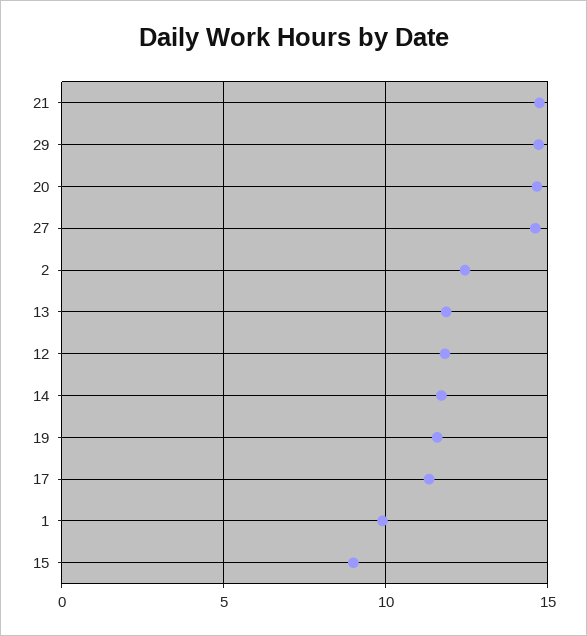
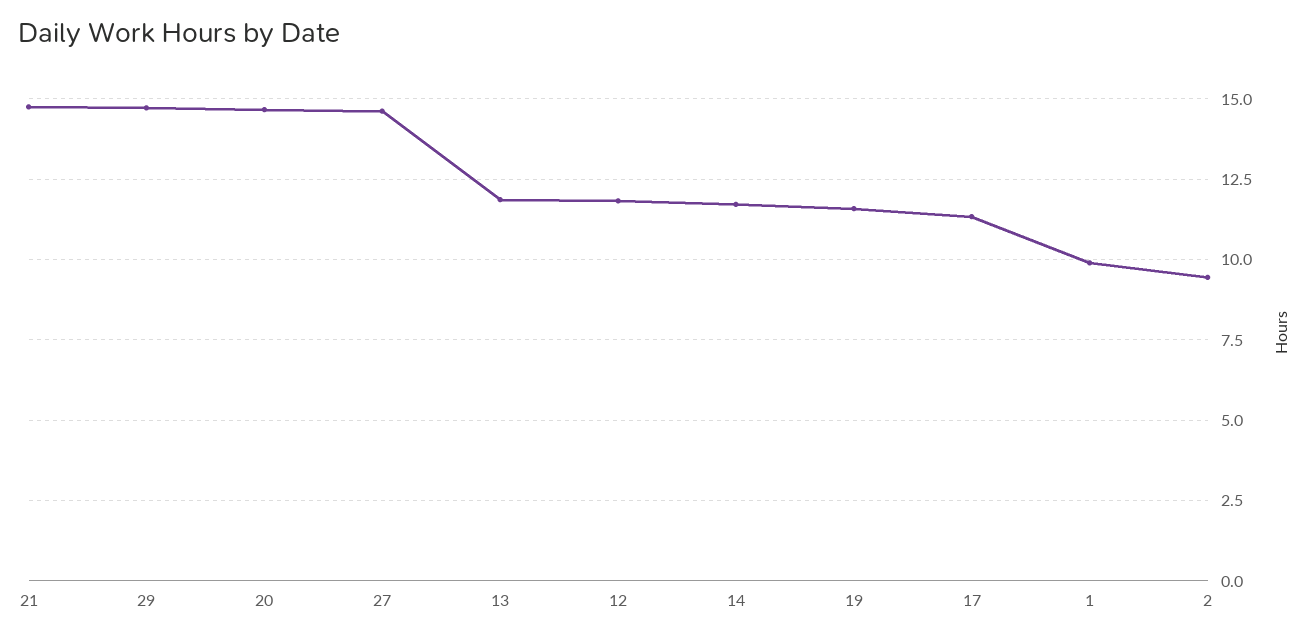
  {
    "21": 14.75,
    "29": 14.75,
    "20": 14.75,
    "27": 14.5,
-   "2": 12.5,
+   "2": 9.5,
    "13": 11.75,
    "12": 11.75,
    "14": 11.75,
    "19": 11.5,
    "17": 11.25,
-   "1": 10,
+   "1": 10
-   "15": 9
  }

